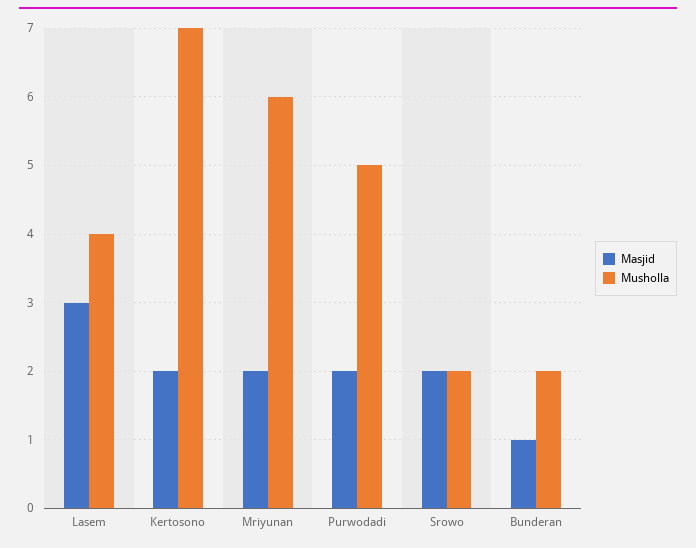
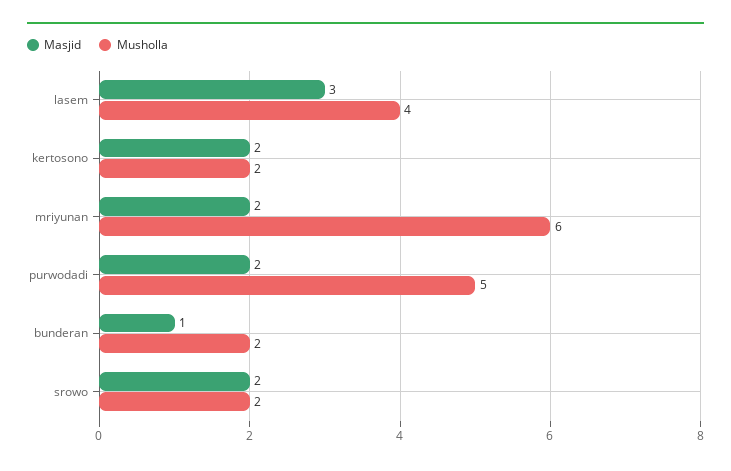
  {
    "Masjid": {
      "Lasem": 3,
      "Kertosono": 2,
      "Mriyunan": 2,
      "Purwodadi": 2,
      "Srowo": 2,
      "Bunderan": 1
    },
    "Musholla": {
      "Lasem": 4,
-     "Kertosono": 7,
+     "Kertosono": 2,
      "Mriyunan": 6,
      "Purwodadi": 5,
      "Srowo": 2,
      "Bunderan": 2
    }
  }

